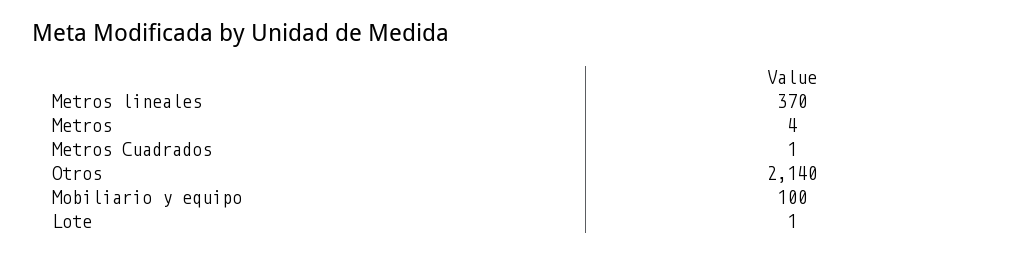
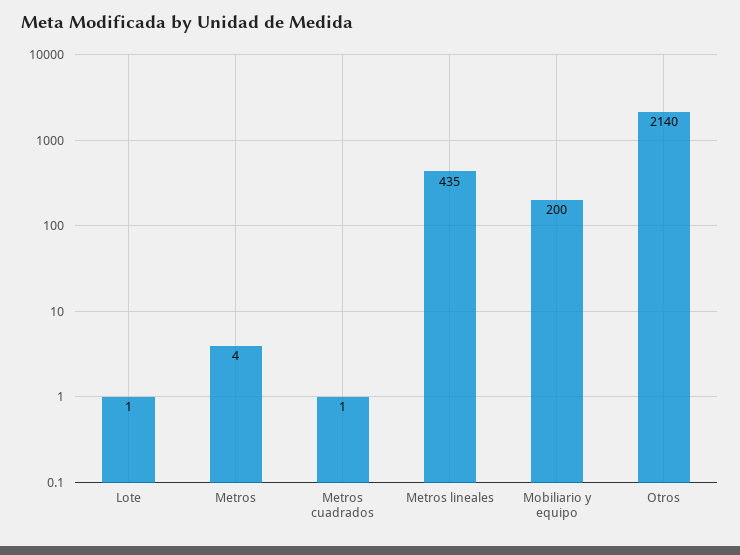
  {
-   "Metros lineales": 370,
+   "Metros lineales": 435,
    "Metros": 4,
    "Metros Cuadrados": 1,
    "Otros": 2140,
-   "Mobiliario y equipo": 100,
+   "Mobiliario y equipo": 200,
    "Lote": 1
  }

